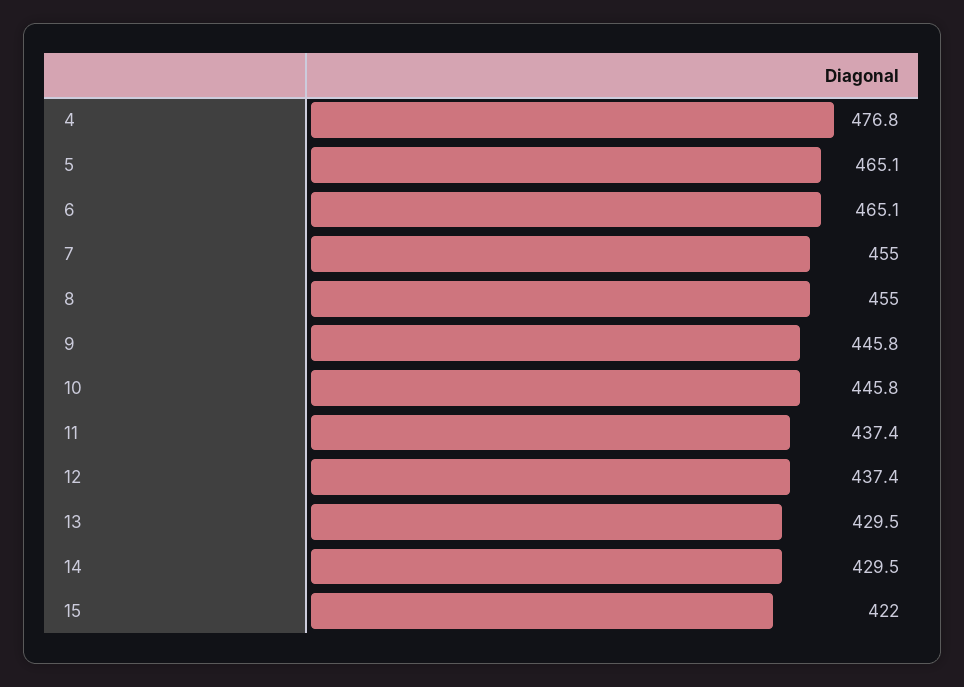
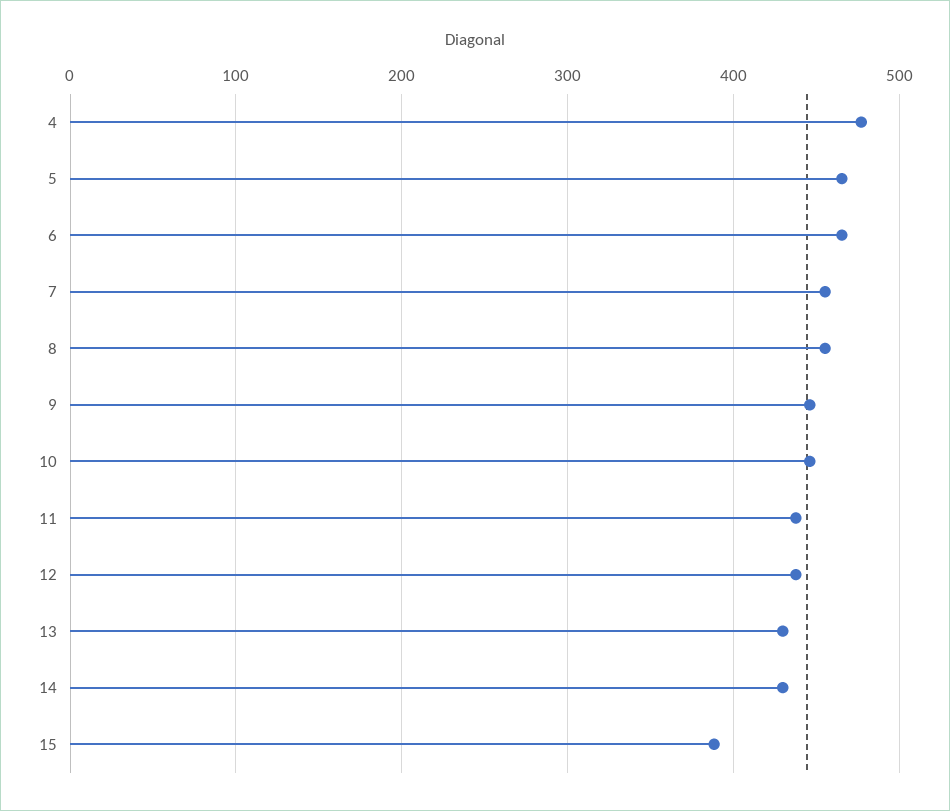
  {
    "4": 476.8,
    "5": 465.1,
    "6": 465.1,
    "7": 455,
    "8": 455,
    "9": 445.8,
    "10": 445.8,
    "11": 437.4,
    "12": 437.4,
    "13": 429.5,
    "14": 429.5,
-   "15": 422
+   "15": 390
  }

